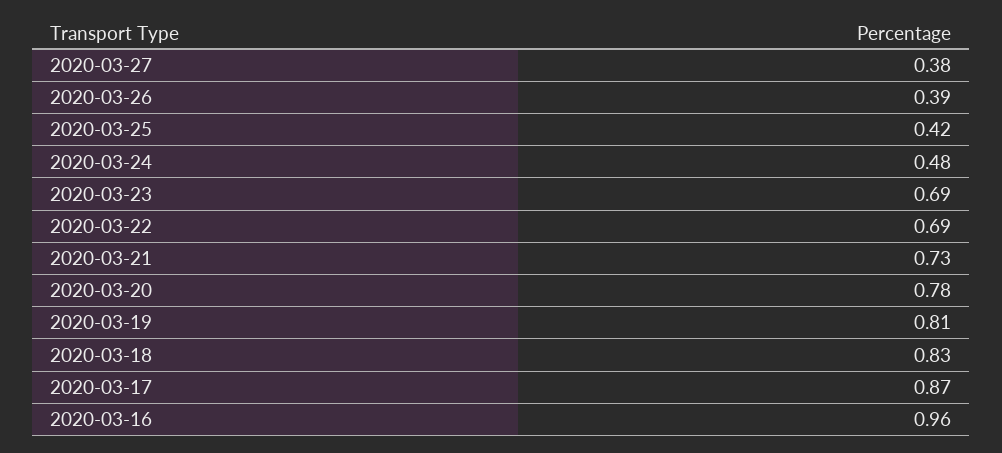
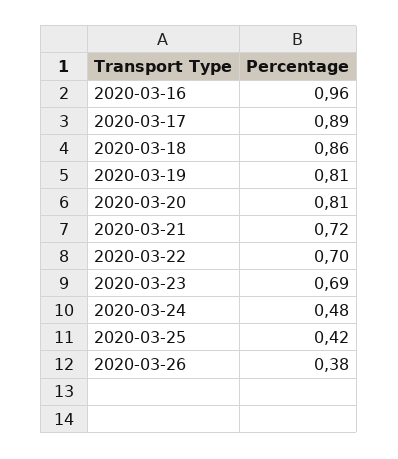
  {
-   "2020-03-27": 0.38,
-   "2020-03-26": 0.39,
+   "2020-03-26": 0.38,
    "2020-03-25": 0.42,
    "2020-03-24": 0.48,
    "2020-03-23": 0.69,
-   "2020-03-22": 0.69,
+   "2020-03-22": 0.7,
-   "2020-03-21": 0.73,
+   "2020-03-21": 0.72,
-   "2020-03-20": 0.78,
+   "2020-03-20": 0.81,
    "2020-03-19": 0.81,
-   "2020-03-18": 0.83,
+   "2020-03-18": 0.86,
-   "2020-03-17": 0.87,
+   "2020-03-17": 0.89,
    "2020-03-16": 0.96
  }

